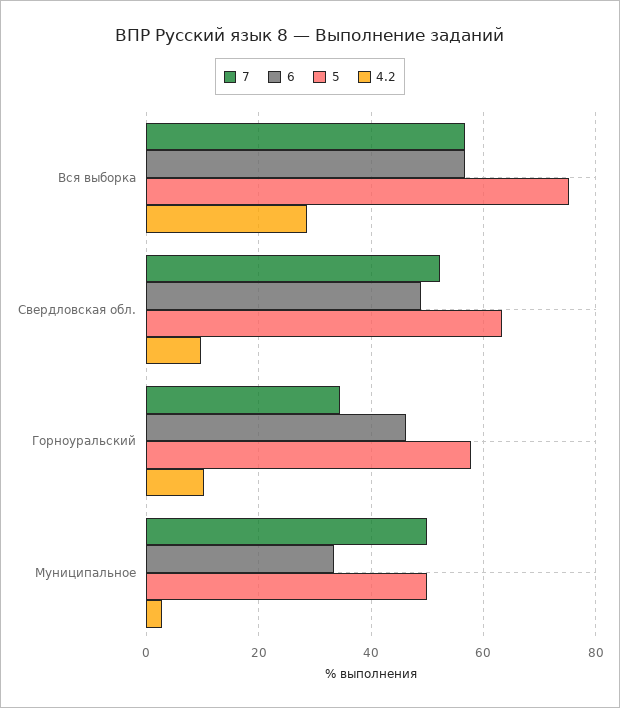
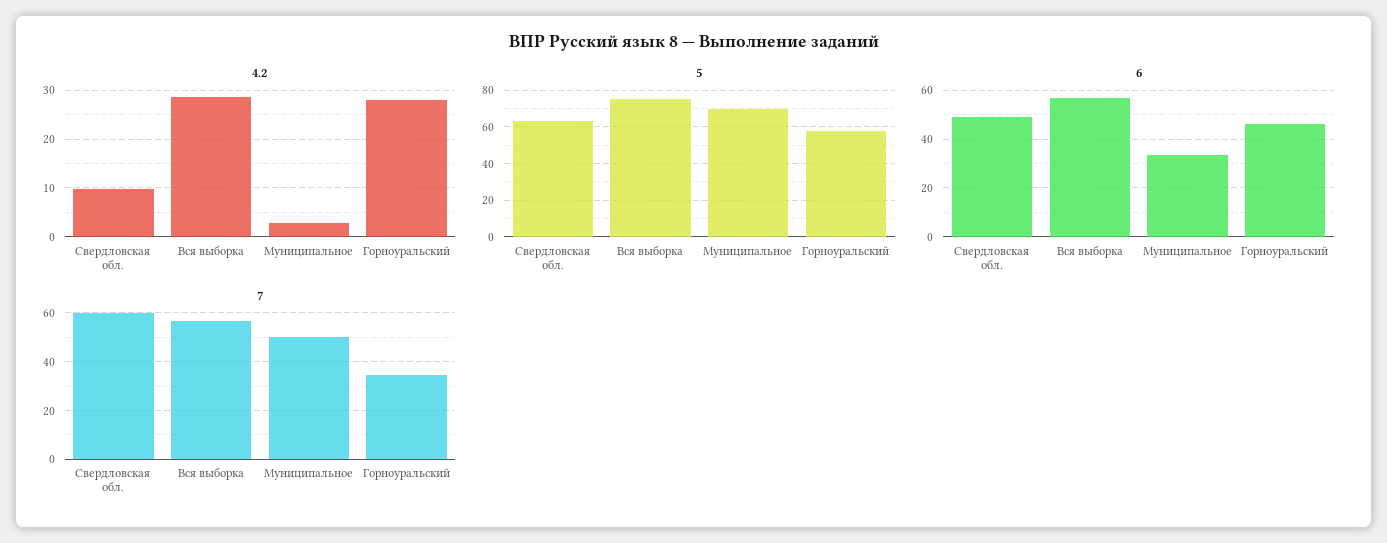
  {
    "7": {
      "Вся выборка": 56,
-     "Свердловская обл.": 52,
+     "Свердловская обл.": 60,
      "Горноуральский": 34,
      "Муниципальное": 50
    },
    "6": {
      "Вся выборка": 56,
      "Свердловская обл.": 48,
      "Горноуральский": 46,
      "Муниципальное": 34
    },
    "5": {
      "Вся выборка": 76,
      "Свердловская обл.": 64,
      "Горноуральский": 58,
-     "Муниципальное": 50
+     "Муниципальное": 70
    },
    "4.2": {
      "Вся выборка": 28,
      "Свердловская обл.": 10,
-     "Горноуральский": 10,
+     "Горноуральский": 28,
      "Муниципальное": 2
    }
  }

